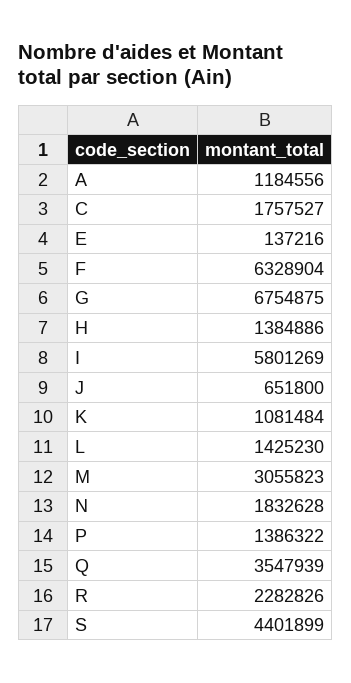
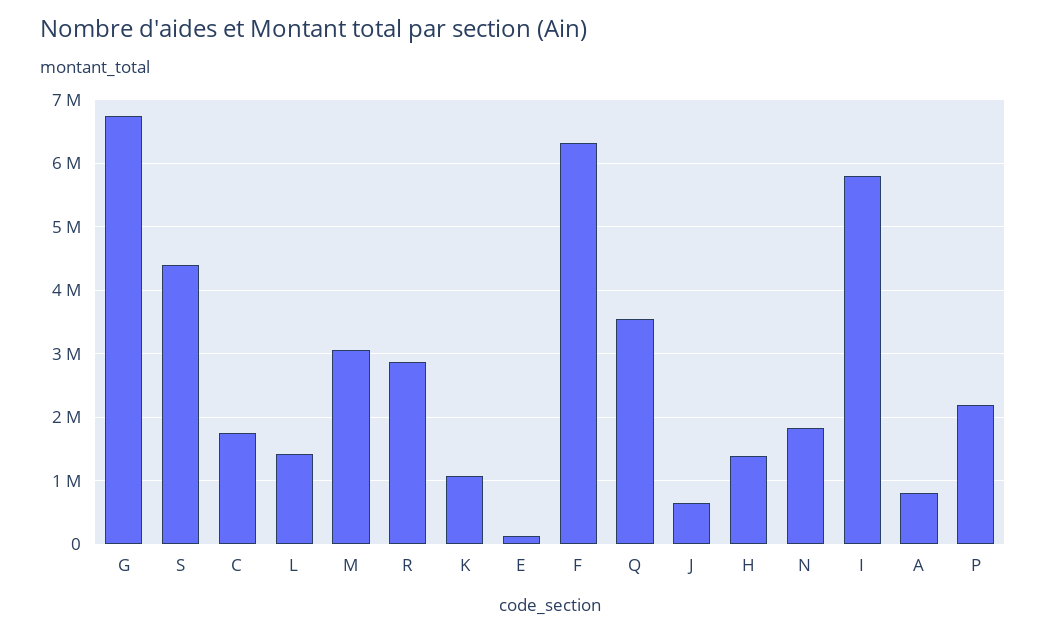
  {
-   "A": 1184556,
+   "A": 800000,
    "C": 1757527,
    "E": 137216,
    "F": 6328904,
    "G": 6754875,
    "H": 1384886,
    "I": 5801269,
    "J": 651800,
    "K": 1081484,
    "L": 1425230,
    "M": 3055823,
    "N": 1832628,
-   "P": 1386322,
+   "P": 2200000,
    "Q": 3547939,
-   "R": 2282826,
+   "R": 2900000,
    "S": 4401899
  }

